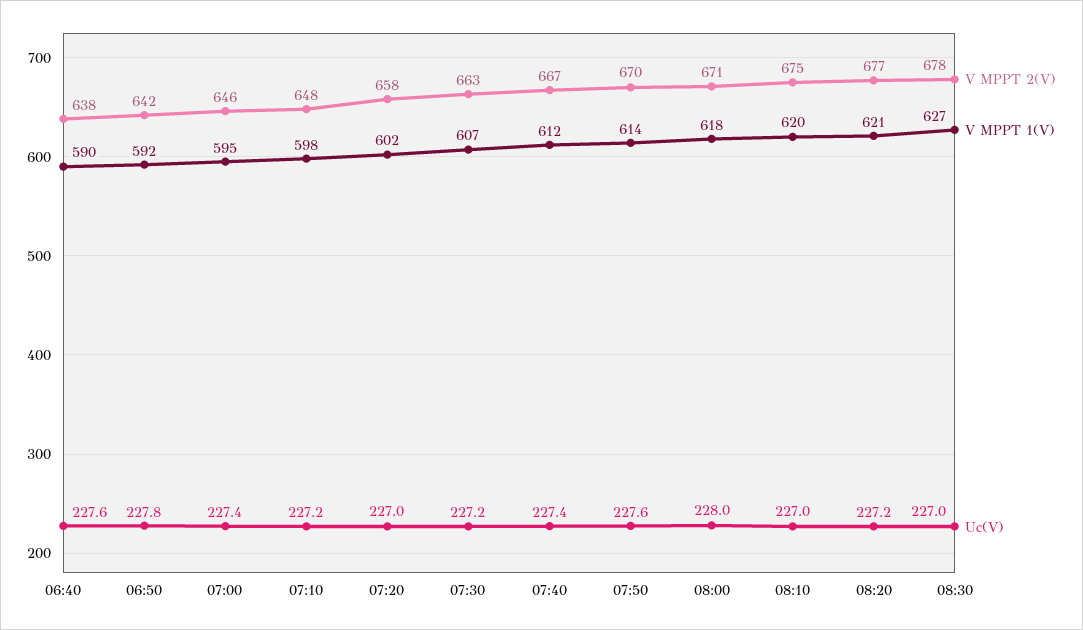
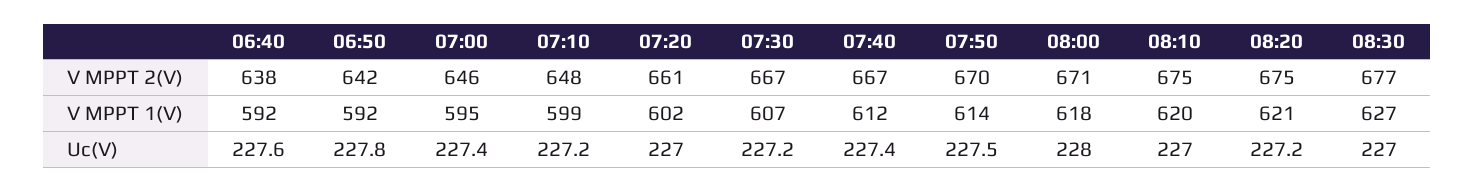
  {
    "V MPPT 2(V)": {
      "06:40": 638,
      "06:50": 642,
      "07:00": 646,
      "07:10": 648,
-     "07:20": 658,
+     "07:20": 661,
-     "07:30": 663,
+     "07:30": 667,
      "07:40": 667,
      "07:50": 670,
      "08:00": 671,
      "08:10": 675,
-     "08:20": 677,
+     "08:20": 675,
-     "08:30": 678
+     "08:30": 677
    },
    "V MPPT 1(V)": {
-     "06:40": 590,
+     "06:40": 592,
      "06:50": 592,
      "07:00": 595,
-     "07:10": 598,
+     "07:10": 599,
      "07:20": 602,
      "07:30": 607,
      "07:40": 612,
      "07:50": 614,
      "08:00": 618,
      "08:10": 620,
      "08:20": 621,
      "08:30": 627
    },
    "Uc(V)": {
      "06:40": 227.6,
      "06:50": 227.8,
      "07:00": 227.4,
      "07:10": 227.2,
      "07:20": 227,
      "07:30": 227.2,
      "07:40": 227.4,
-     "07:50": 227.6,
+     "07:50": 227.5,
      "08:00": 228,
      "08:10": 227,
      "08:20": 227.2,
      "08:30": 227
    }
  }

